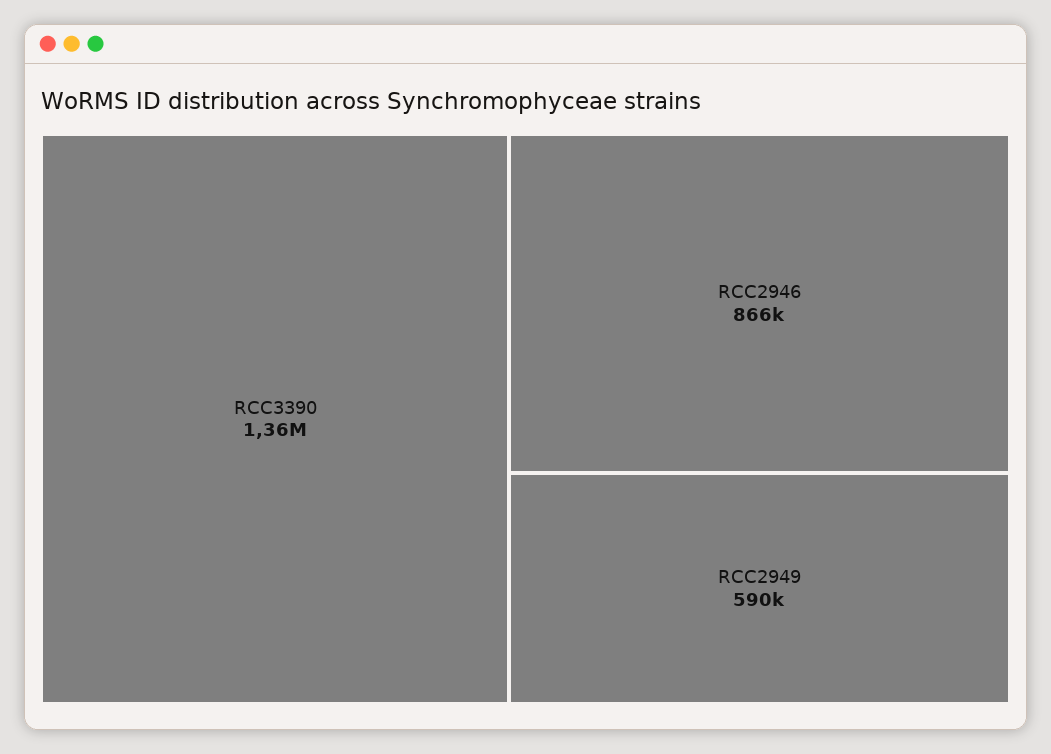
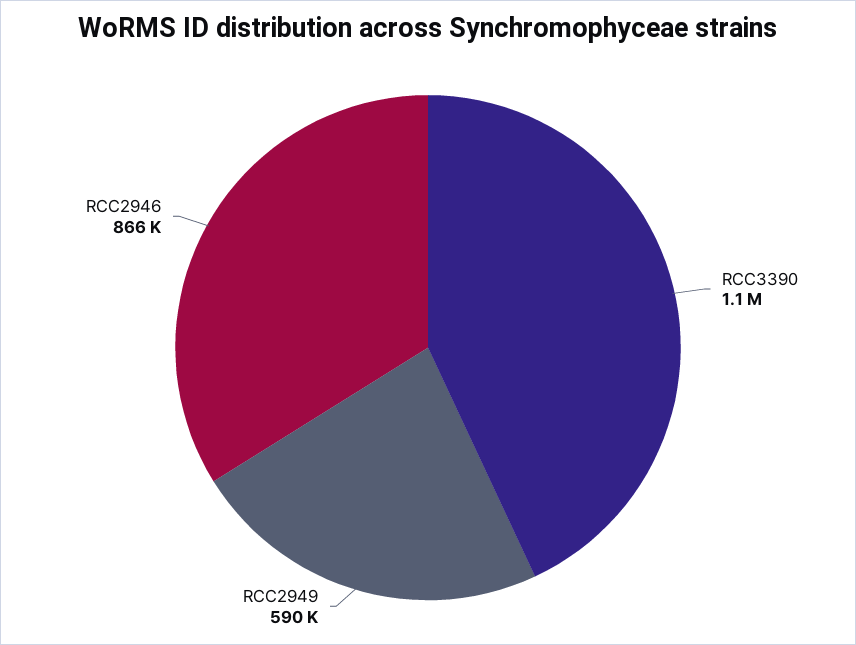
  {
-   "RCC3390": 1360000,
+   "RCC3390": 1100000,
    "RCC2946": 866000,
    "RCC2949": 590000
  }

